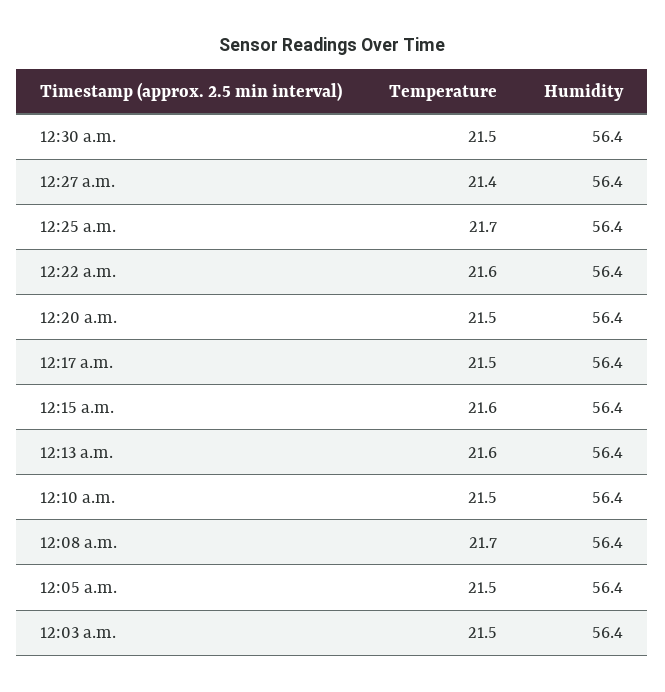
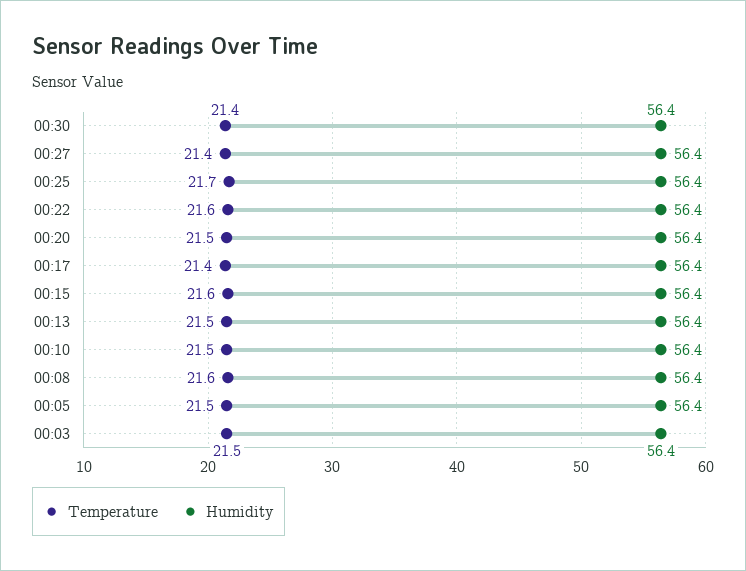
  {
    "Temperature": {
-     "12:30 a.m.": 21.5,
+     "12:30 a.m.": 21.4,
      "12:27 a.m.": 21.4,
      "12:25 a.m.": 21.7,
      "12:22 a.m.": 21.6,
      "12:20 a.m.": 21.5,
-     "12:17 a.m.": 21.5,
+     "12:17 a.m.": 21.4,
      "12:15 a.m.": 21.6,
-     "12:13 a.m.": 21.6,
+     "12:13 a.m.": 21.5,
      "12:10 a.m.": 21.5,
-     "12:08 a.m.": 21.7,
+     "12:08 a.m.": 21.6,
      "12:05 a.m.": 21.5,
      "12:03 a.m.": 21.5
    },
    "Humidity": {
      "12:30 a.m.": 56.4,
      "12:27 a.m.": 56.4,
      "12:25 a.m.": 56.4,
      "12:22 a.m.": 56.4,
      "12:20 a.m.": 56.4,
      "12:17 a.m.": 56.4,
      "12:15 a.m.": 56.4,
      "12:13 a.m.": 56.4,
      "12:10 a.m.": 56.4,
      "12:08 a.m.": 56.4,
      "12:05 a.m.": 56.4,
      "12:03 a.m.": 56.4
    }
  }

